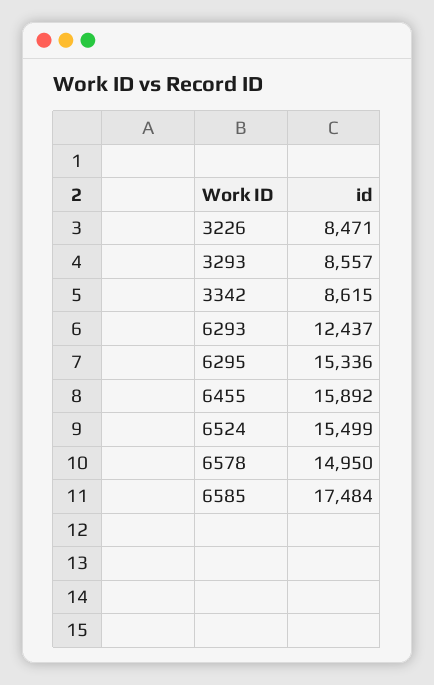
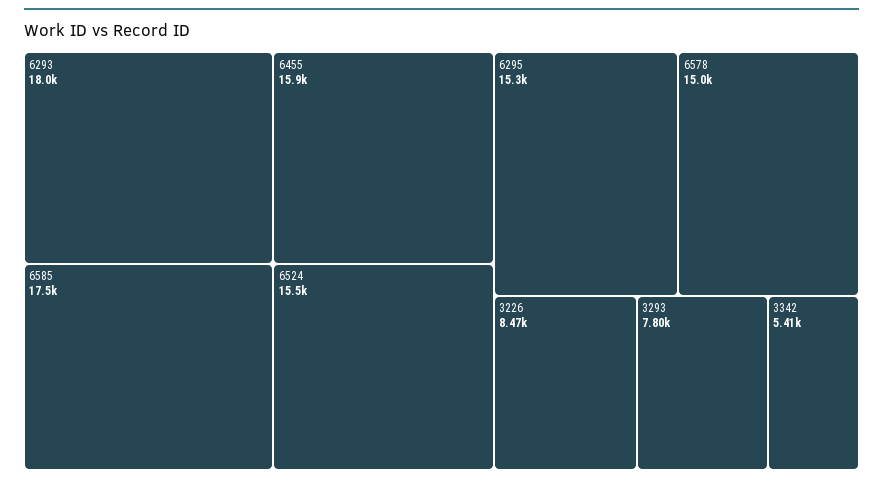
  {
    "3226": 8471,
-   "3293": 8557,
+   "3293": 7800,
-   "3342": 8615,
+   "3342": 5410,
-   "6293": 12437,
+   "6293": 18000,
    "6295": 15336,
    "6455": 15892,
    "6524": 15499,
    "6578": 14950,
    "6585": 17484
  }

